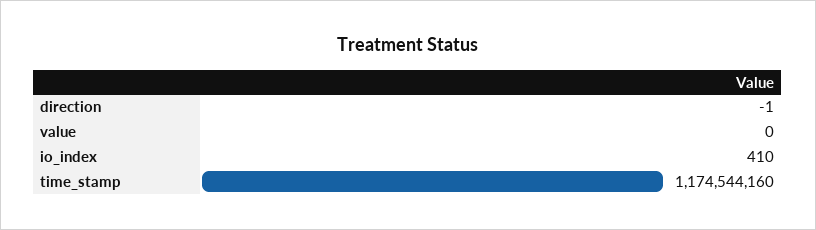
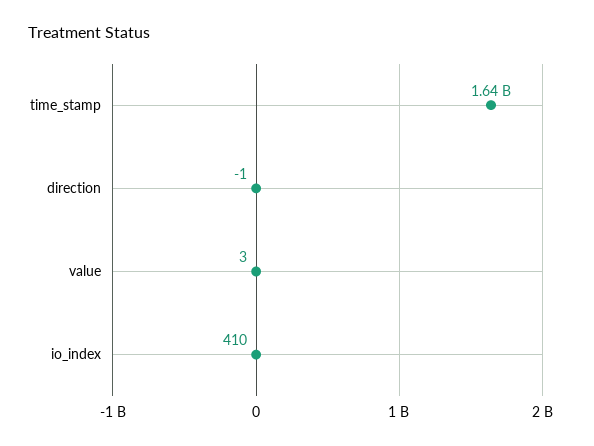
  {
    "direction": -1,
-   "value": 0,
+   "value": 3,
    "io_index": 410,
-   "time_stamp": 1174544160
+   "time_stamp": 1640000000
  }

